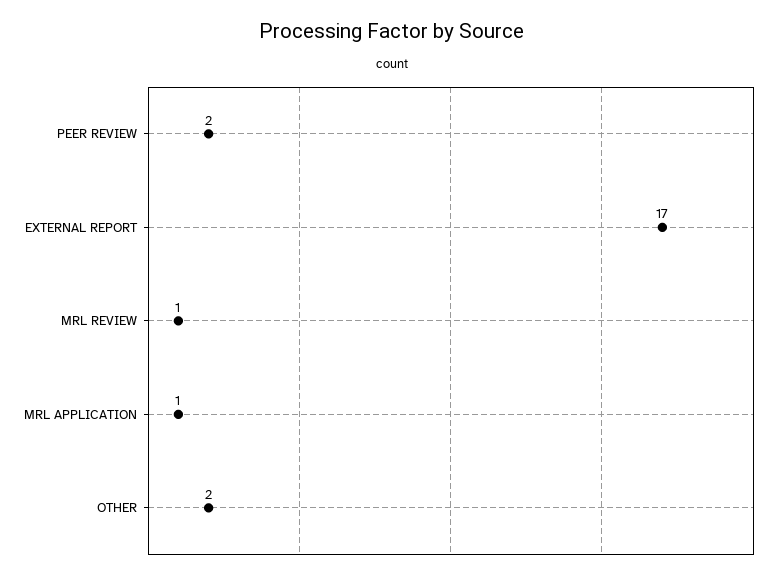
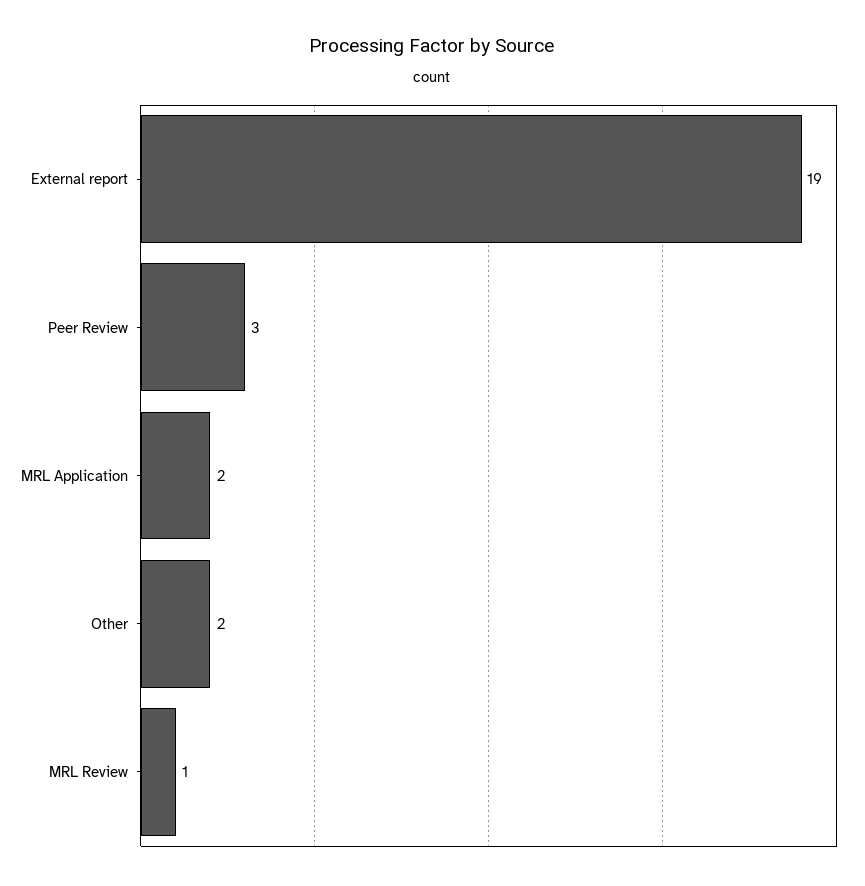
  {
-   "PEER REVIEW": 2,
+   "PEER REVIEW": 3,
-   "EXTERNAL REPORT": 17,
+   "EXTERNAL REPORT": 19,
    "MRL REVIEW": 1,
-   "MRL APPLICATION": 1,
+   "MRL APPLICATION": 2,
    "OTHER": 2
  }

